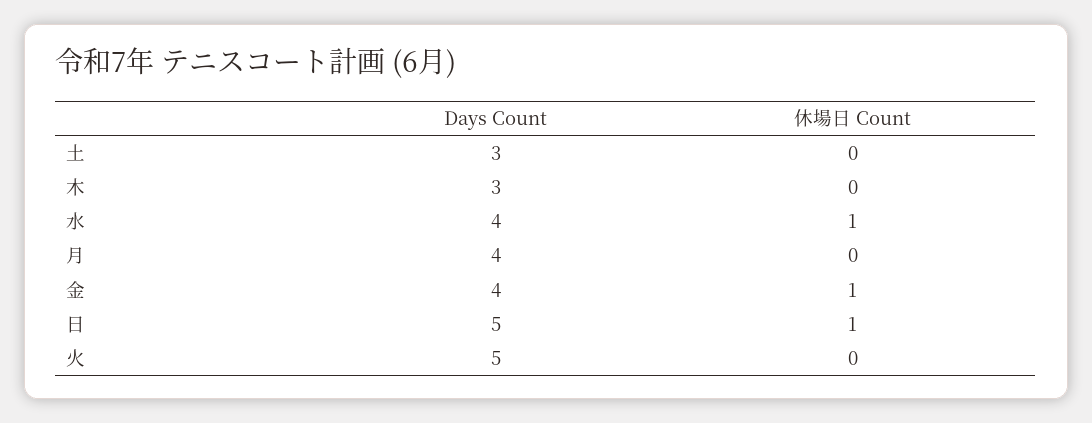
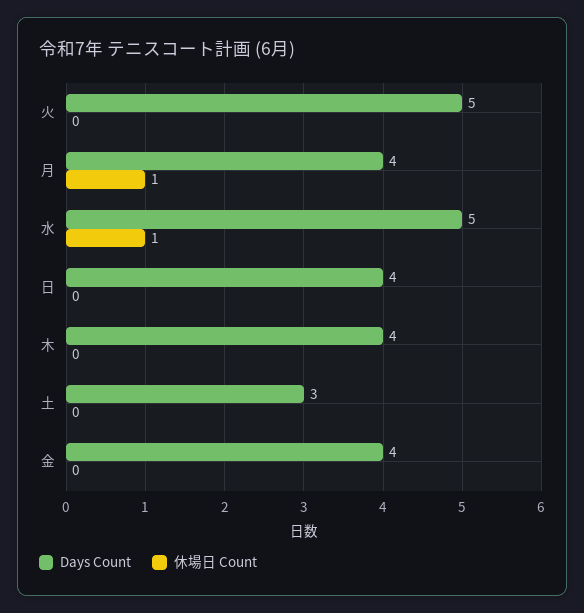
  {
    "Days Count": {
      "土": 3,
-     "木": 3,
+     "木": 4,
-     "水": 4,
+     "水": 5,
      "月": 4,
      "金": 4,
-     "日": 5,
+     "日": 4,
      "火": 5
    },
    "休場日 Count": {
      "土": 0,
      "木": 0,
      "水": 1,
-     "月": 0,
+     "月": 1,
-     "金": 1,
+     "金": 0,
-     "日": 1,
+     "日": 0,
      "火": 0
    }
  }

